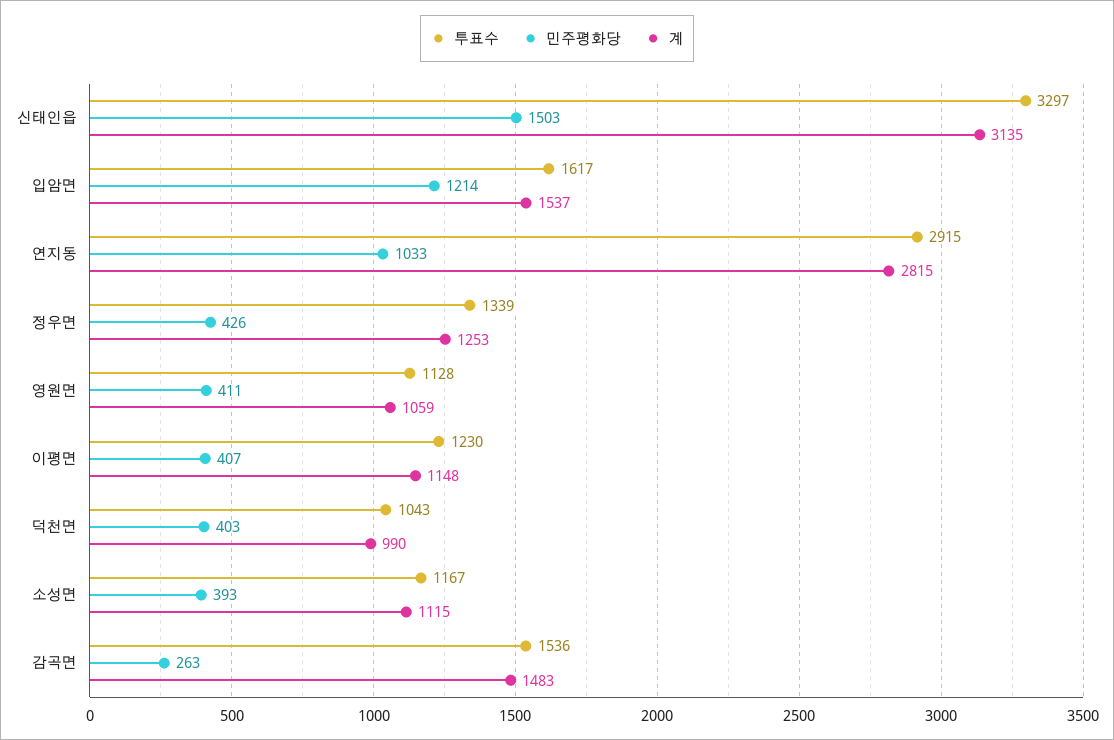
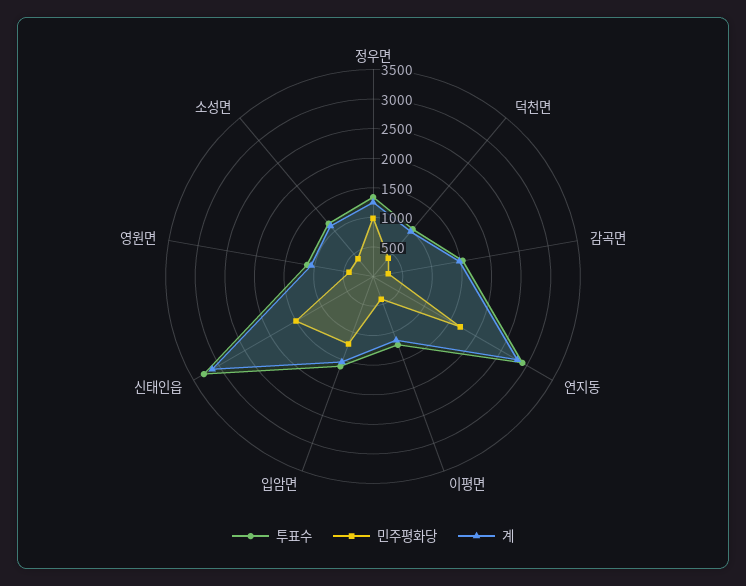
  {
    "투표수": {
      "신태인읍": 3297,
      "입암면": 1617,
      "연지동": 2915,
      "정우면": 1339,
      "영원면": 1128,
      "이평면": 1230,
      "덕천면": 1043,
      "소성면": 1167,
      "감곡면": 1536
    },
    "민주평화당": {
      "신태인읍": 1503,
      "입암면": 1214,
-     "연지동": 1033,
+     "연지동": 1750,
-     "정우면": 426,
+     "정우면": 1000,
      "영원면": 411,
      "이평면": 407,
      "덕천면": 403,
      "소성면": 393,
      "감곡면": 263
    },
    "계": {
      "신태인읍": 3135,
      "입암면": 1537,
      "연지동": 2815,
      "정우면": 1253,
      "영원면": 1059,
      "이평면": 1148,
      "덕천면": 990,
      "소성면": 1115,
      "감곡면": 1483
    }
  }

